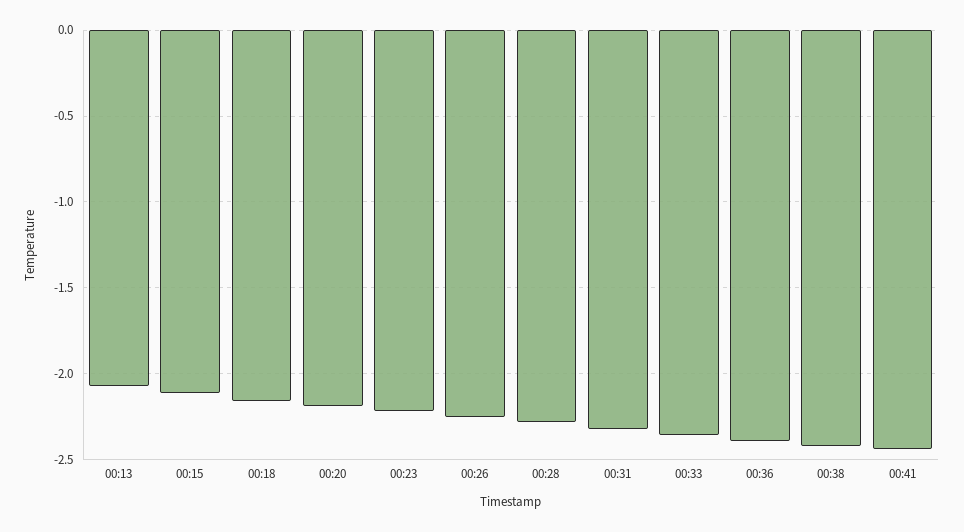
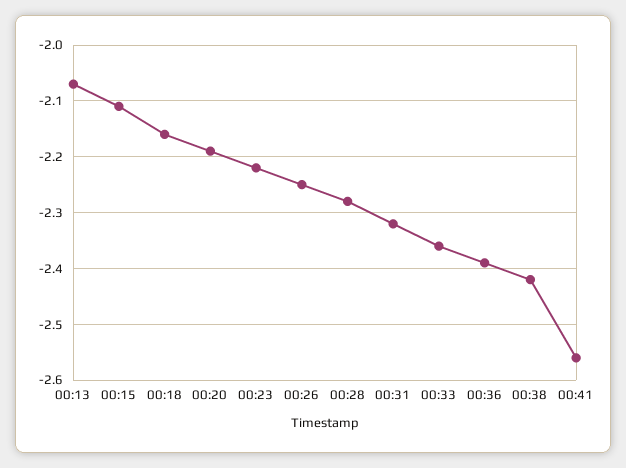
  {
    "00:13": -2.05,
    "00:15": -2.1,
    "00:18": -2.15,
    "00:20": -2.2,
    "00:23": -2.2,
    "00:26": -2.25,
    "00:28": -2.3,
    "00:31": -2.3,
    "00:33": -2.35,
    "00:36": -2.4,
    "00:38": -2.4,
-   "00:41": -2.45
+   "00:41": -2.55
  }

